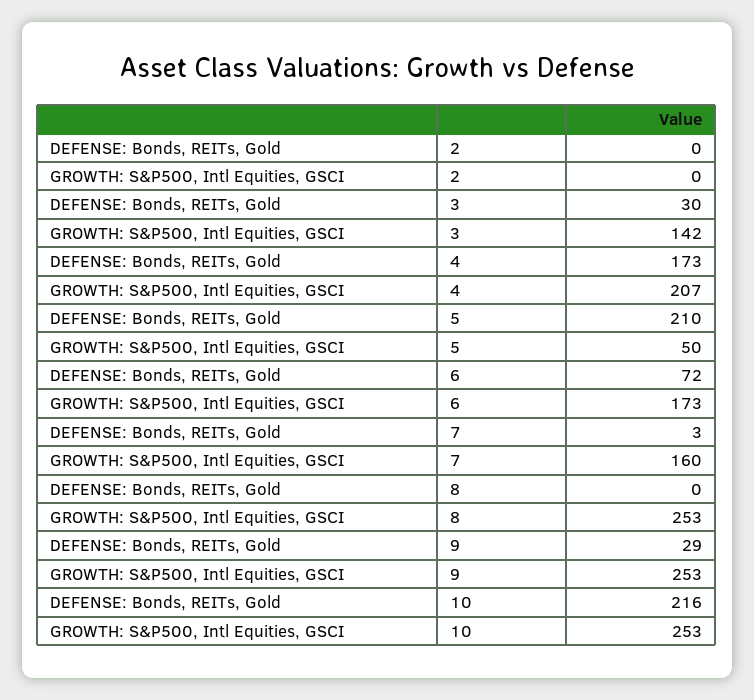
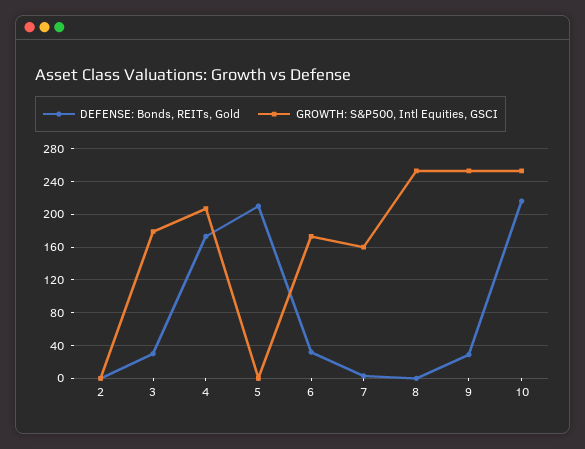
  {
    "DEFENSE: Bonds, REITs, Gold": {
      "2": 0,
      "3": 30,
      "4": 173,
      "5": 210,
-     "6": 72,
+     "6": 30,
      "7": 3,
      "8": 0,
      "9": 29,
      "10": 216
    },
    "GROWTH: S&P500, Intl Equities, GSCI": {
      "2": 0,
-     "3": 142,
+     "3": 180,
      "4": 207,
-     "5": 50,
+     "5": 0,
      "6": 173,
      "7": 160,
      "8": 253,
      "9": 253,
      "10": 253
    }
  }

